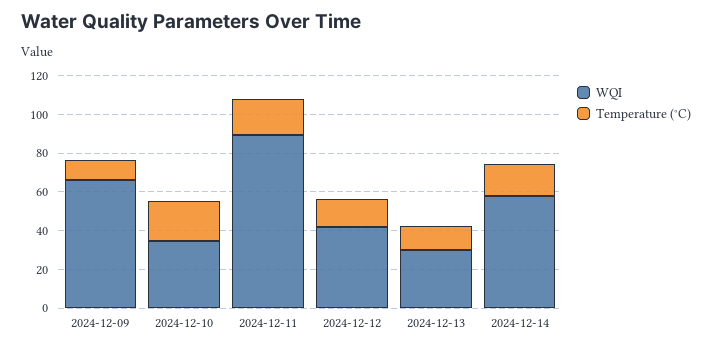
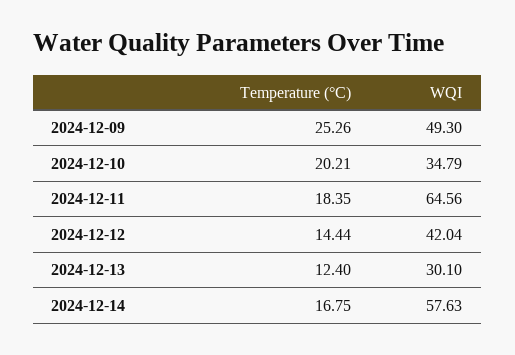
  {
    "WQI": {
-     "2024-12-09": 65,
+     "2024-12-09": 49.3,
      "2024-12-10": 34.79,
-     "2024-12-11": 90,
+     "2024-12-11": 64.56,
      "2024-12-12": 42.04,
      "2024-12-13": 30.1,
      "2024-12-14": 57.63
    },
    "Temperature (°C)": {
-     "2024-12-09": 10,
+     "2024-12-09": 25.26,
      "2024-12-10": 20.21,
      "2024-12-11": 18.35,
      "2024-12-12": 14.44,
      "2024-12-13": 12.4,
      "2024-12-14": 16.75
    }
  }

